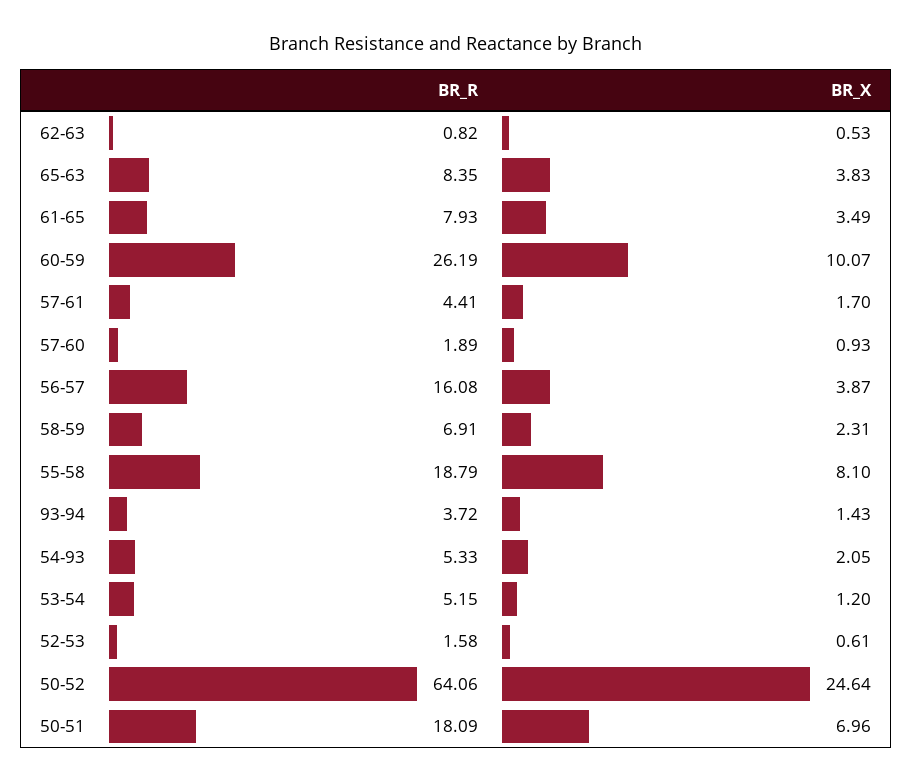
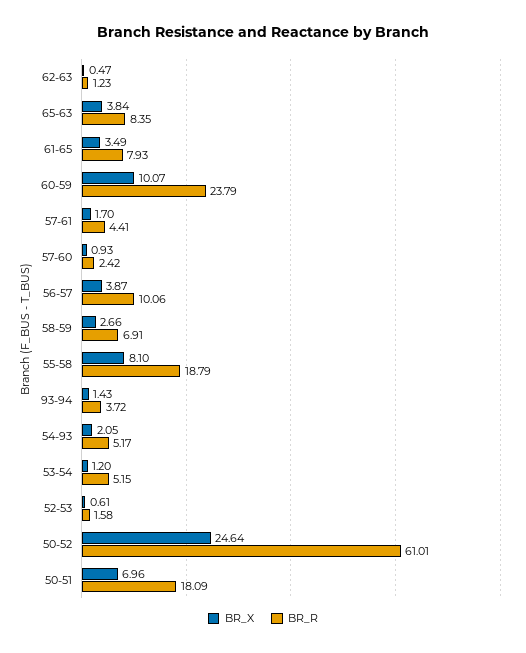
  {
    "BR_R": {
-     "62-63": 0.82,
+     "62-63": 1.23,
      "65-63": 8.35,
      "61-65": 7.93,
-     "60-59": 26.19,
+     "60-59": 23.79,
      "57-61": 4.41,
-     "57-60": 1.89,
+     "57-60": 2.42,
-     "56-57": 16.08,
+     "56-57": 10.06,
      "58-59": 6.91,
      "55-58": 18.79,
      "93-94": 3.72,
-     "54-93": 5.33,
+     "54-93": 5.17,
      "53-54": 5.15,
      "52-53": 1.58,
-     "50-52": 64.06,
+     "50-52": 61.01,
      "50-51": 18.09
    },
    "BR_X": {
-     "62-63": 0.53,
+     "62-63": 0.47,
-     "65-63": 3.83,
+     "65-63": 3.84,
      "61-65": 3.49,
      "60-59": 10.07,
      "57-61": 1.7,
      "57-60": 0.93,
      "56-57": 3.87,
-     "58-59": 2.31,
+     "58-59": 2.66,
      "55-58": 8.1,
      "93-94": 1.43,
      "54-93": 2.05,
      "53-54": 1.2,
      "52-53": 0.61,
      "50-52": 24.64,
      "50-51": 6.96
    }
  }

